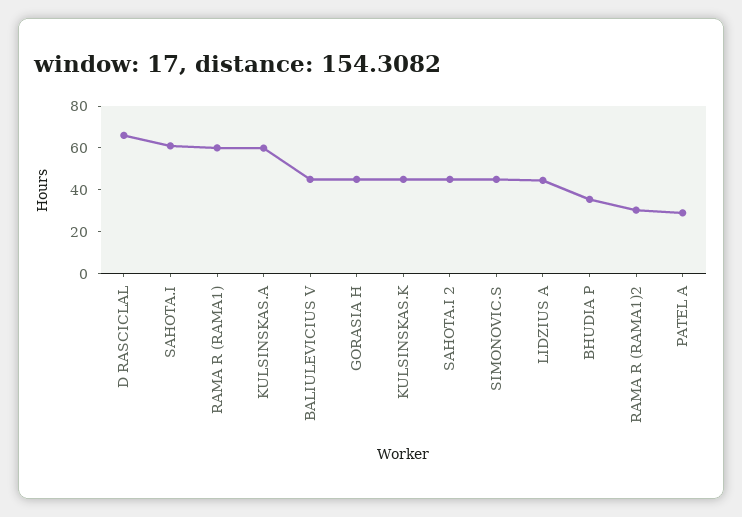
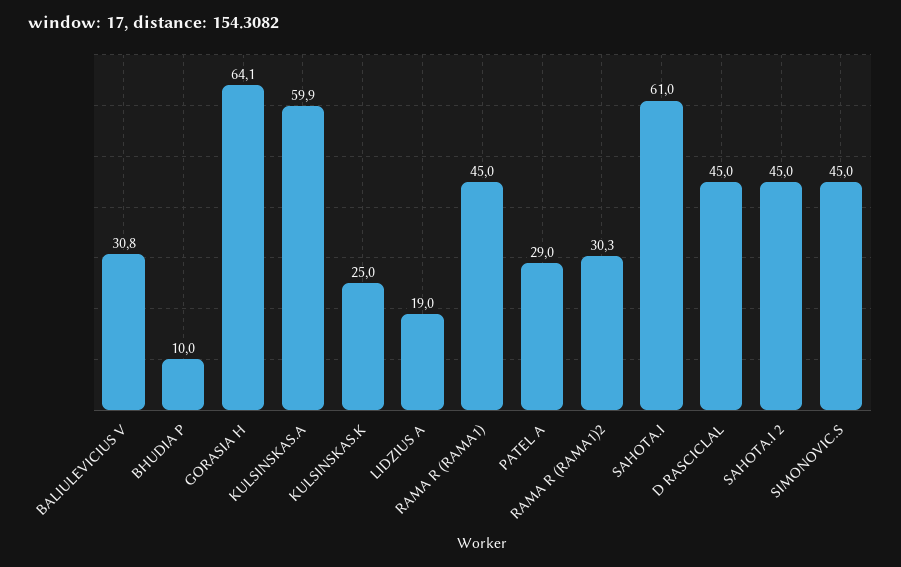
  {
-   "D RASCICLAL": 65,
+   "D RASCICLAL": 45,
    "SAHOTA.I": 61,
-   "RAMA R (RAMA1)": 60,
+   "RAMA R (RAMA1)": 45,
    "KULSINSKAS.A": 59.9,
-   "BALIULEVICIUS V": 45,
+   "BALIULEVICIUS V": 30.8,
-   "GORASIA H": 45,
+   "GORASIA H": 64.1,
-   "KULSINSKAS.K": 45,
+   "KULSINSKAS.K": 25,
    "SAHOTA.I 2": 45,
    "SIMONOVIC.S": 45,
-   "LIDZIUS A": 45,
+   "LIDZIUS A": 19,
-   "BHUDIA P": 35,
+   "BHUDIA P": 10,
    "RAMA R (RAMA1)2": 30.3,
    "PATEL A": 29
  }

